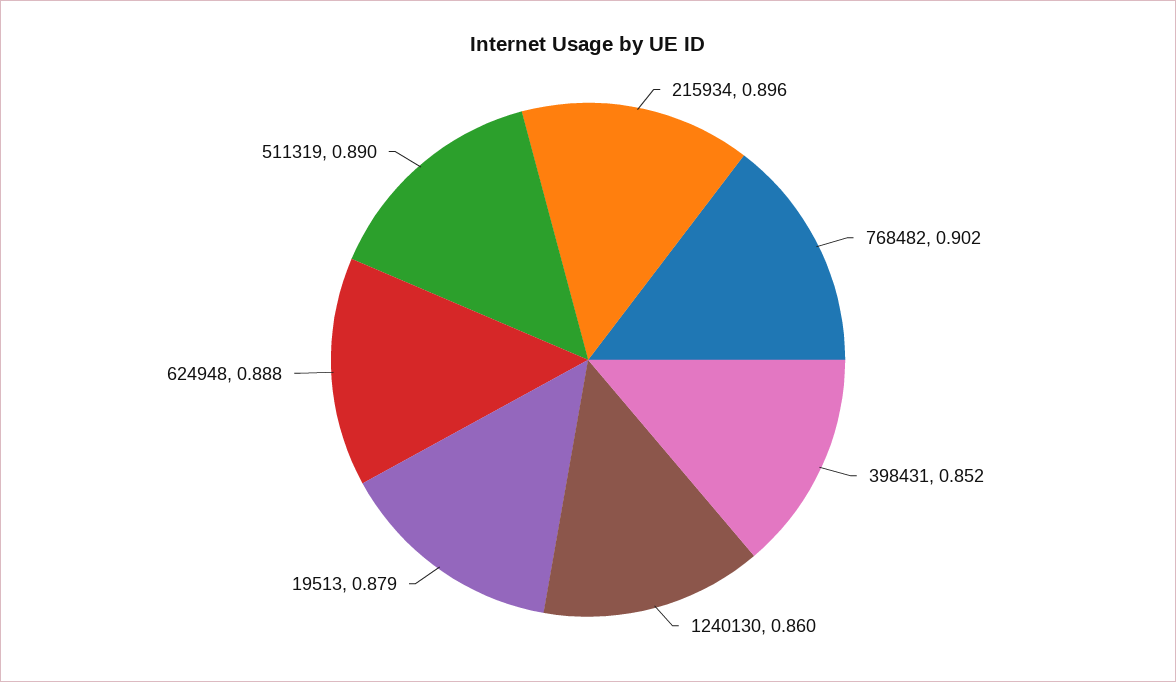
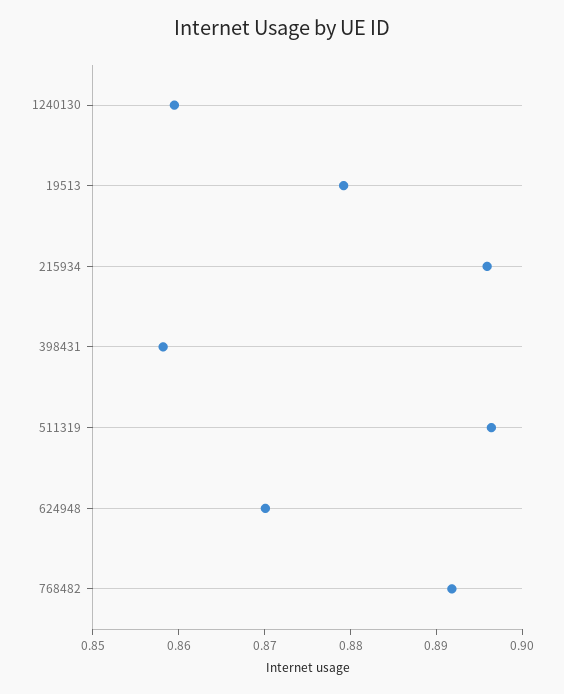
  {
    "215934": 0.896,
-   "768482": 0.902,
+   "768482": 0.892,
-   "398431": 0.852,
+   "398431": 0.858,
    "1240130": 0.86,
    "19513": 0.879,
-   "624948": 0.888,
+   "624948": 0.87,
-   "511319": 0.89
+   "511319": 0.896
  }

